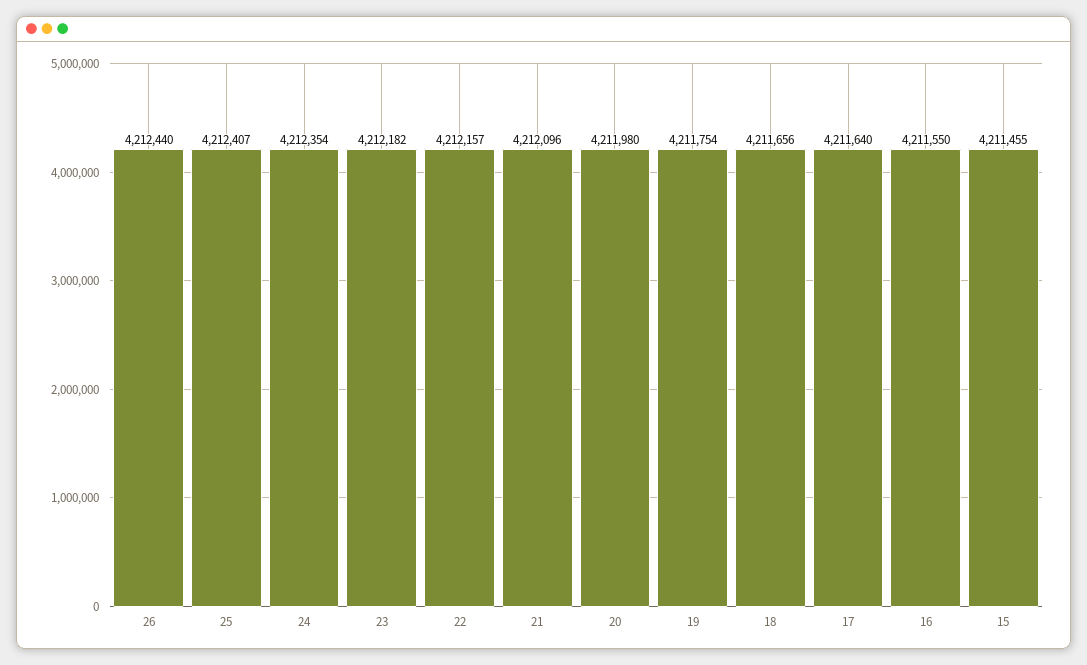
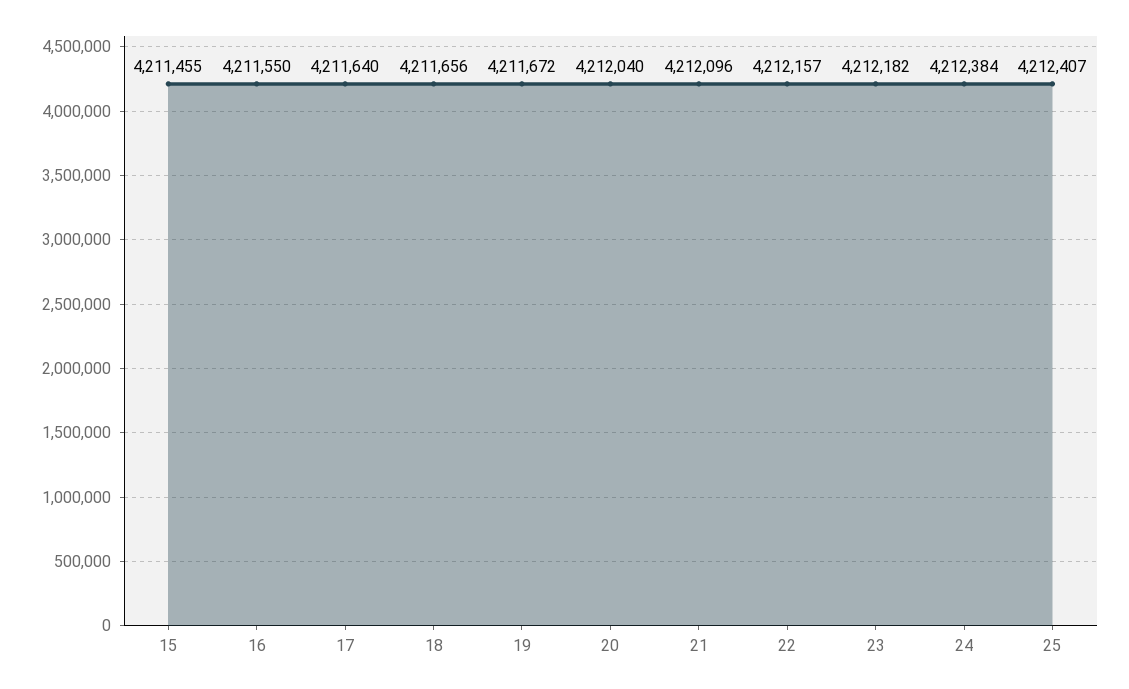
  {
-   "26": 4212440,
    "25": 4212407,
-   "24": 4212354,
+   "24": 4212384,
    "23": 4212182,
    "22": 4212157,
    "21": 4212096,
-   "20": 4211980,
+   "20": 4212040,
-   "19": 4211754,
+   "19": 4211672,
    "18": 4211656,
    "17": 4211640,
    "16": 4211550,
    "15": 4211455
  }

